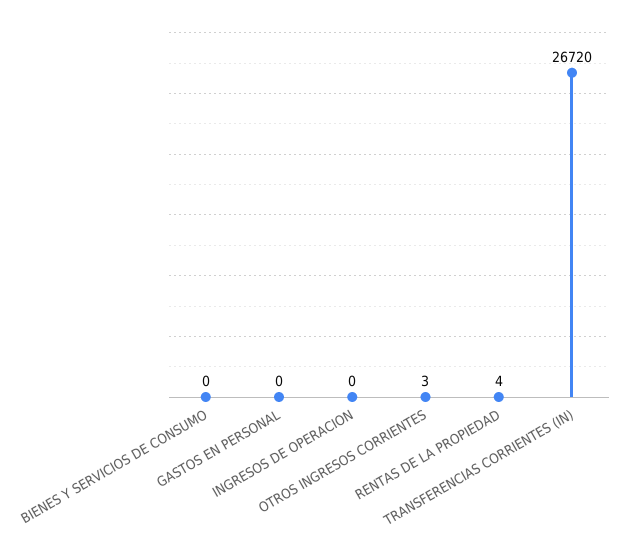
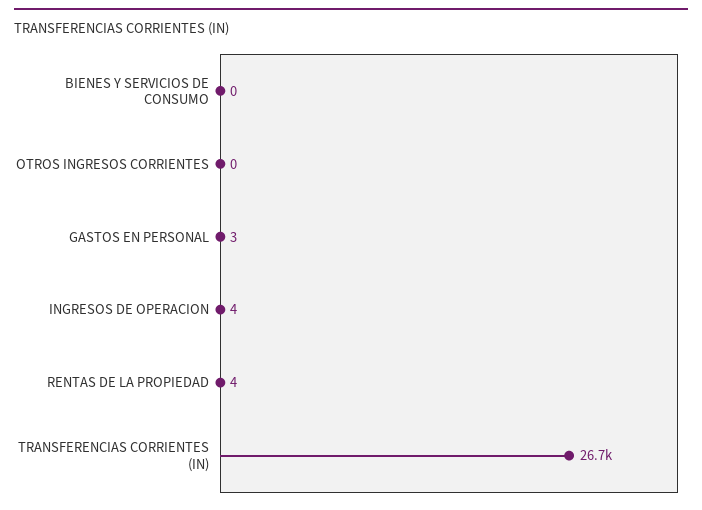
  {
    "BIENES Y SERVICIOS DE CONSUMO": 0,
-   "GASTOS EN PERSONAL": 0,
+   "GASTOS EN PERSONAL": 3,
-   "INGRESOS DE OPERACION": 0,
+   "INGRESOS DE OPERACION": 4,
-   "OTROS INGRESOS CORRIENTES": 3,
+   "OTROS INGRESOS CORRIENTES": 0,
    "RENTAS DE LA PROPIEDAD": 4,
    "TRANSFERENCIAS CORRIENTES (IN)": 26720
  }

